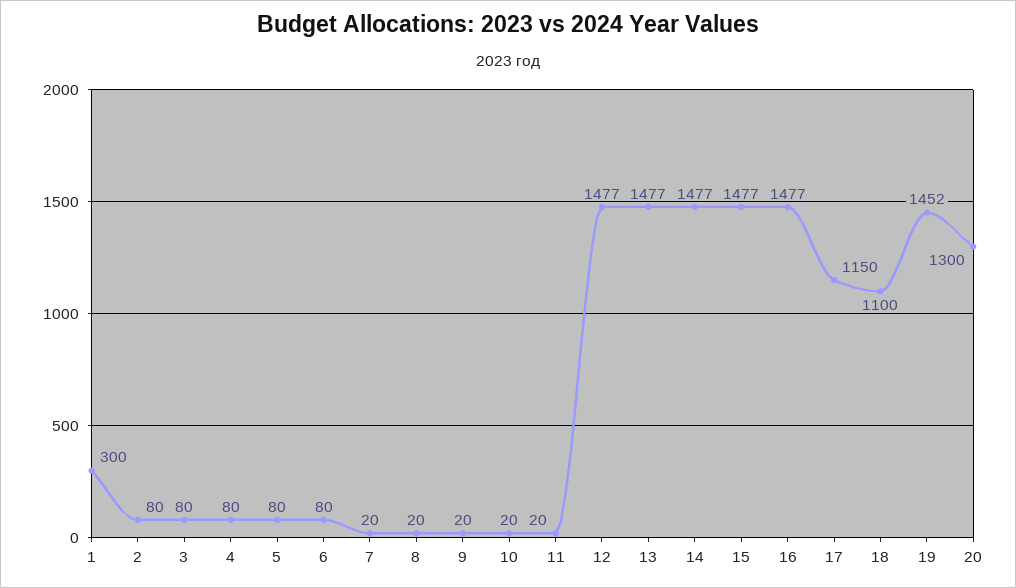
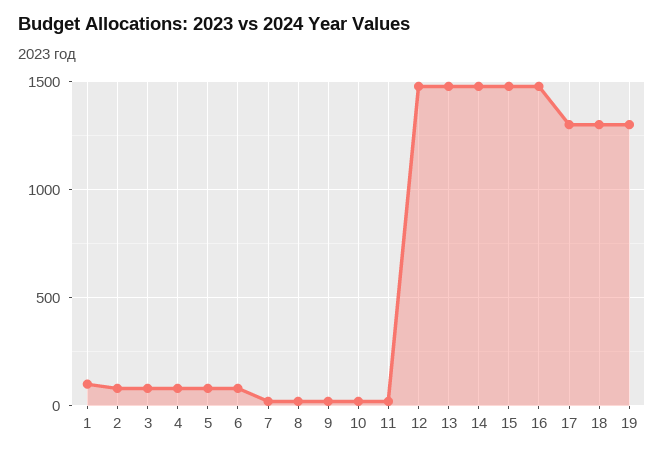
  {
-   "1": 300,
+   "1": 100,
    "2": 80,
    "3": 80,
    "4": 80,
    "5": 80,
    "6": 80,
    "7": 20,
    "8": 20,
    "9": 20,
    "10": 20,
    "11": 20,
    "12": 1477,
    "13": 1477,
    "14": 1477,
    "15": 1477,
    "16": 1477,
-   "17": 1150,
+   "17": 1300,
-   "18": 1100,
+   "18": 1300,
-   "19": 1452,
+   "19": 1300
-   "20": 1300
  }

